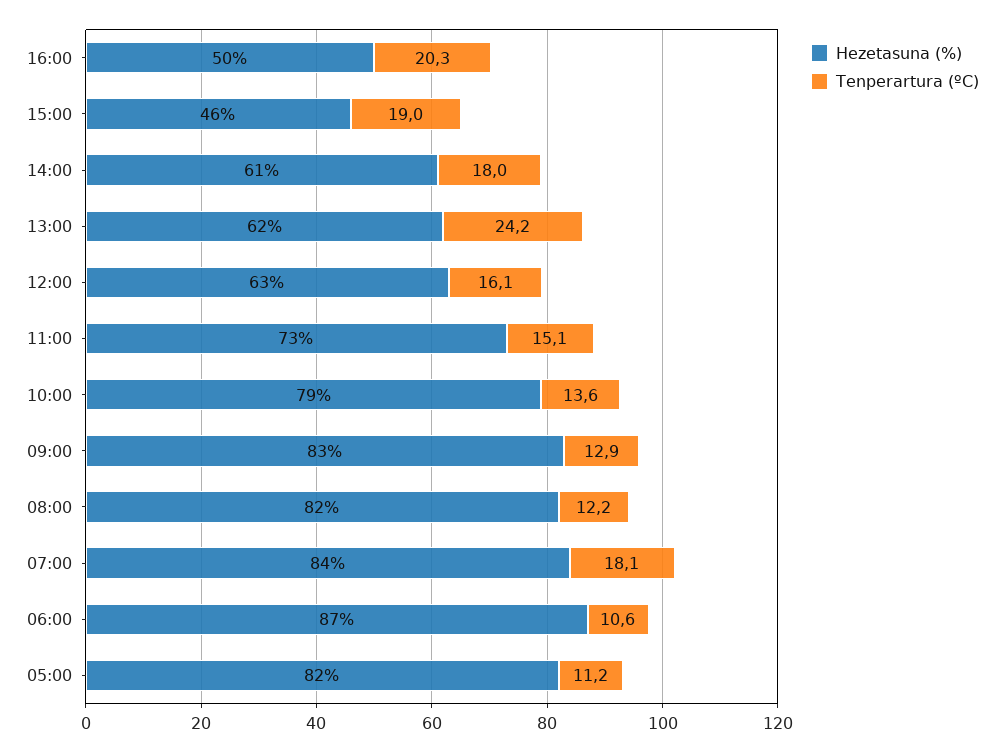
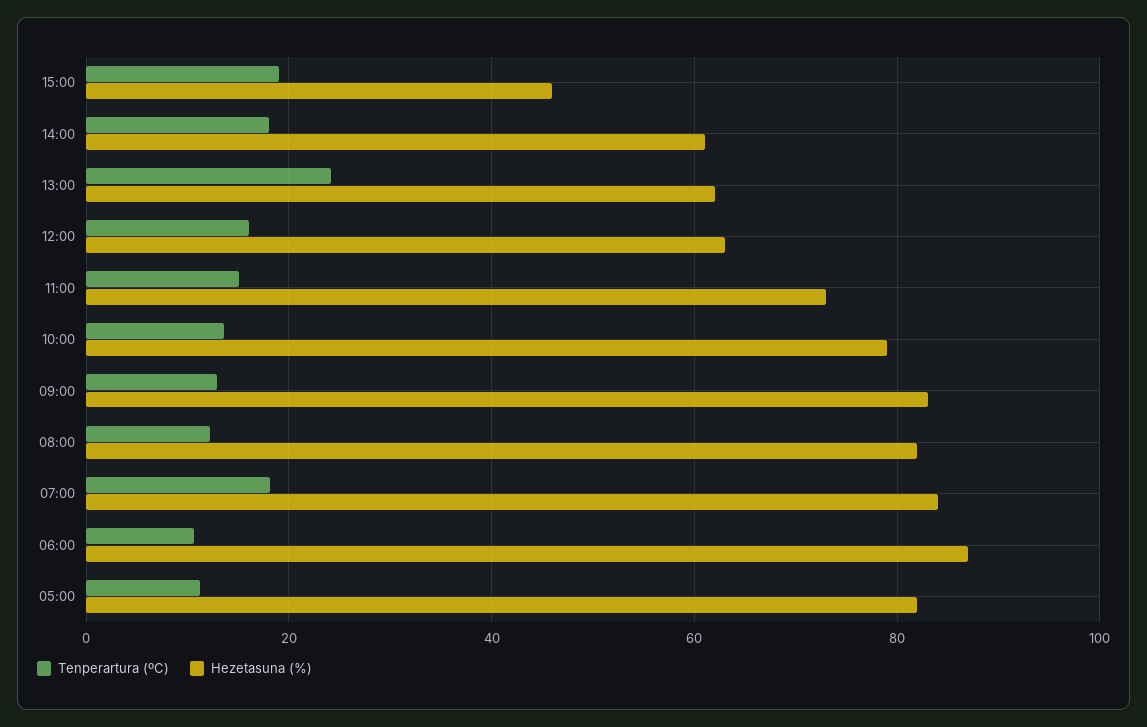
  {
    "Hezetasuna (%)": {
-     "16:00": 50,
      "15:00": 46,
      "14:00": 61,
      "13:00": 62,
      "12:00": 63,
      "11:00": 73,
      "10:00": 79,
      "09:00": 83,
      "08:00": 82,
      "07:00": 84,
      "06:00": 87,
      "05:00": 82
    },
    "Tenperartura (ºC)": {
-     "16:00": 20.3,
      "15:00": 19,
      "14:00": 18,
      "13:00": 24.2,
      "12:00": 16.1,
      "11:00": 15.1,
      "10:00": 13.6,
      "09:00": 12.9,
      "08:00": 12.2,
      "07:00": 18.1,
      "06:00": 10.6,
      "05:00": 11.2
    }
  }

